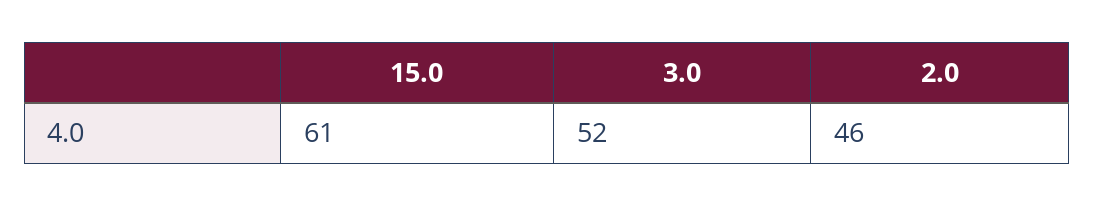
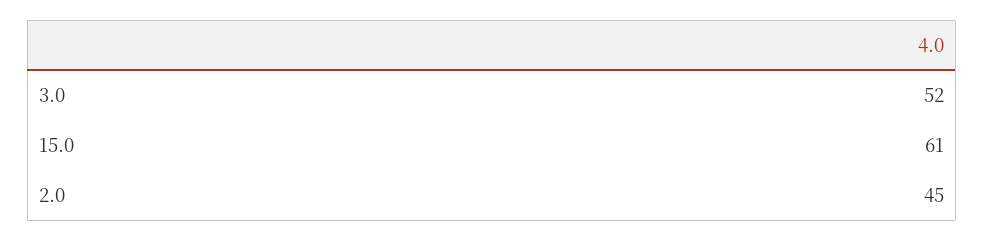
  {
    "15.0": 61,
    "3.0": 52,
-   "2.0": 46
+   "2.0": 45
  }

